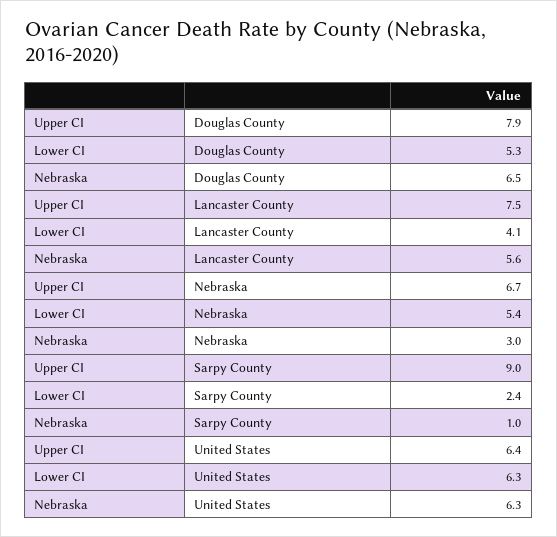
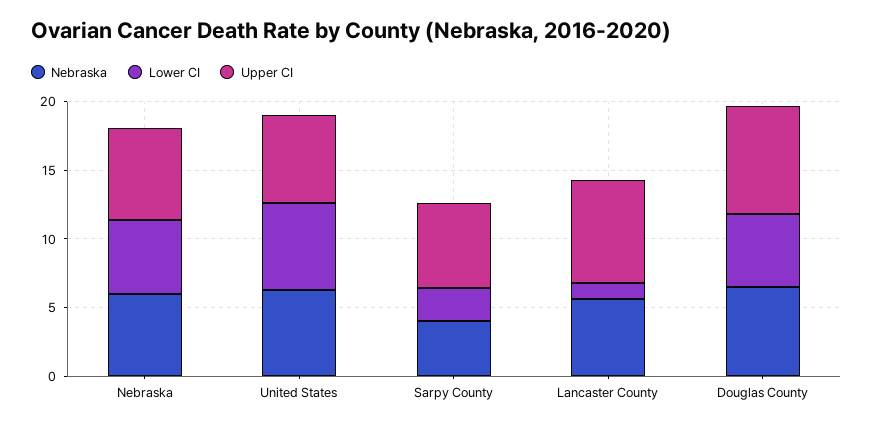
  {
    "Upper CI": {
      "Douglas County": 7.9,
      "Lancaster County": 7.5,
      "Nebraska": 6.7,
-     "Sarpy County": 9,
+     "Sarpy County": 6,
      "United States": 6.4
    },
    "Lower CI": {
      "Douglas County": 5.3,
-     "Lancaster County": 4.1,
+     "Lancaster County": 1,
      "Nebraska": 5.4,
      "Sarpy County": 2.4,
      "United States": 6.3
    },
    "Nebraska": {
      "Douglas County": 6.5,
      "Lancaster County": 5.6,
-     "Nebraska": 3,
+     "Nebraska": 6,
-     "Sarpy County": 1,
+     "Sarpy County": 4,
      "United States": 6.3
    }
  }

